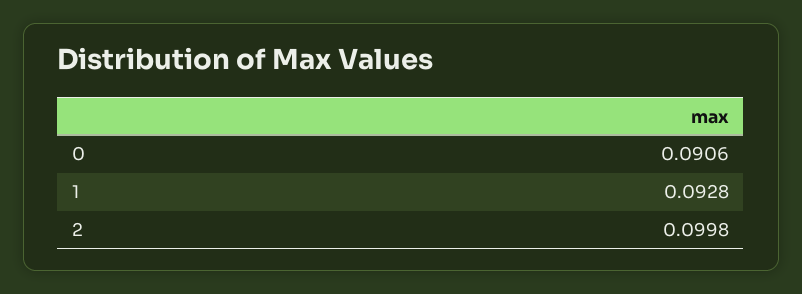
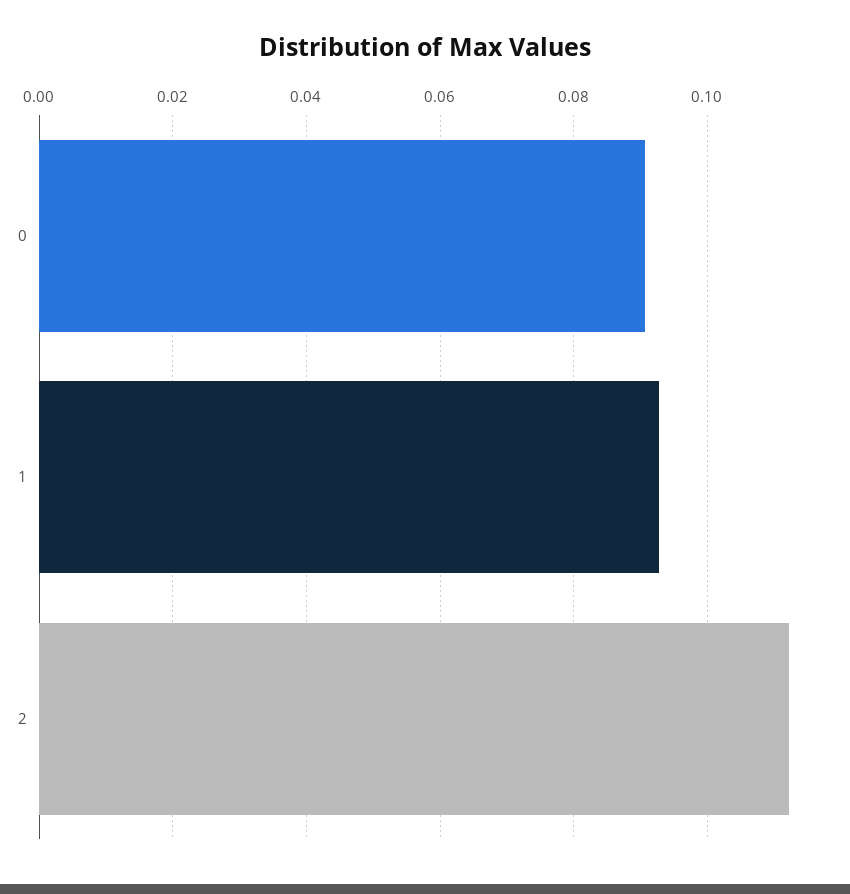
  {
    "0": 0.0906,
    "1": 0.0928,
-   "2": 0.0998
+   "2": 0.112
  }

